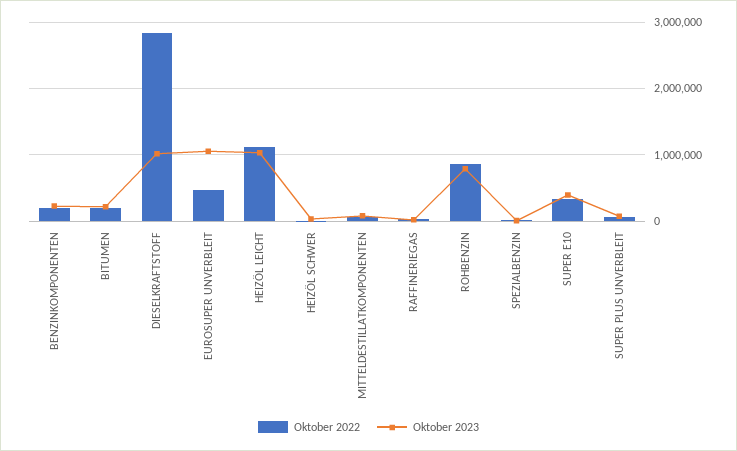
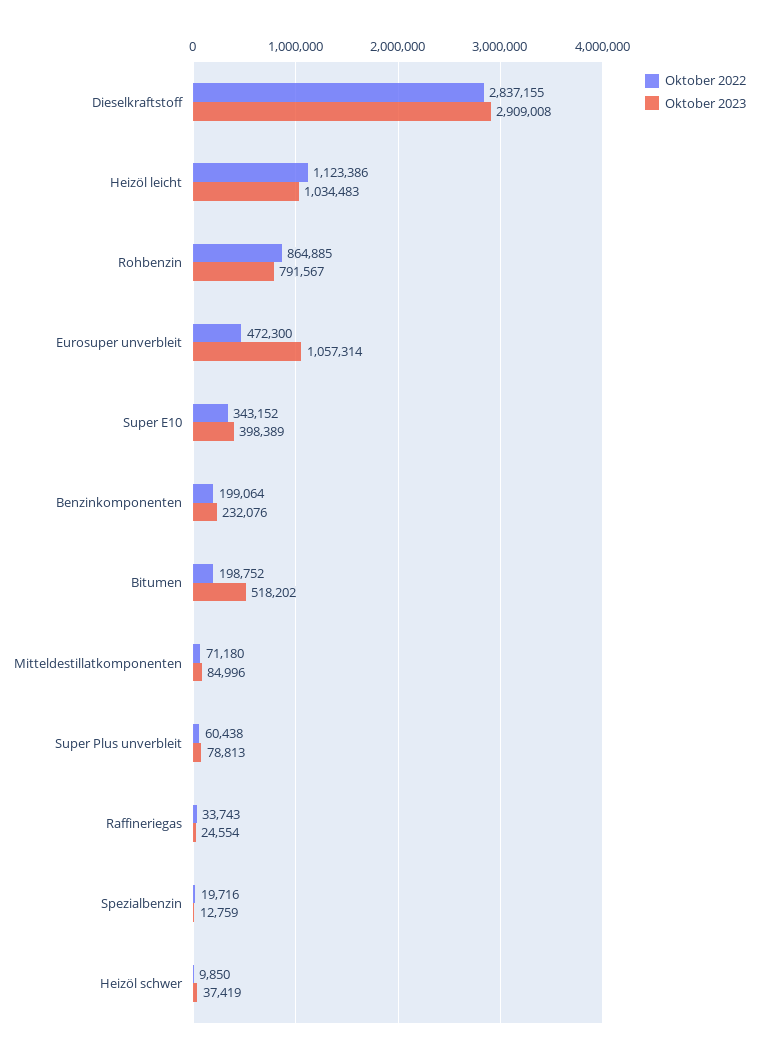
  {
    "Oktober 2022": {
      "BENZINKOMPONENTEN": 199064,
      "BITUMEN": 198752,
      "DIESELKRAFTSTOFF": 2837155,
      "EUROSUPER UNVERBLEIT": 472300,
      "HEIZÖL LEICHT": 1123386,
      "HEIZÖL SCHWER": 9850,
      "MITTELDESTILLATKOMPONENTEN": 71180,
      "RAFFINERIEGAS": 33743,
      "ROHBENZIN": 864885,
      "SPEZIALBENZIN": 19716,
      "SUPER E10": 343152,
      "SUPER PLUS UNVERBLEIT": 60438
    },
    "Oktober 2023": {
      "BENZINKOMPONENTEN": 232076,
-     "BITUMEN": 200000,
+     "BITUMEN": 518202,
-     "DIESELKRAFTSTOFF": 1000000,
+     "DIESELKRAFTSTOFF": 2909008,
      "EUROSUPER UNVERBLEIT": 1057314,
      "HEIZÖL LEICHT": 1034483,
      "HEIZÖL SCHWER": 37419,
      "MITTELDESTILLATKOMPONENTEN": 84996,
      "RAFFINERIEGAS": 24554,
      "ROHBENZIN": 791567,
      "SPEZIALBENZIN": 12759,
      "SUPER E10": 398389,
      "SUPER PLUS UNVERBLEIT": 78813
    }
  }

